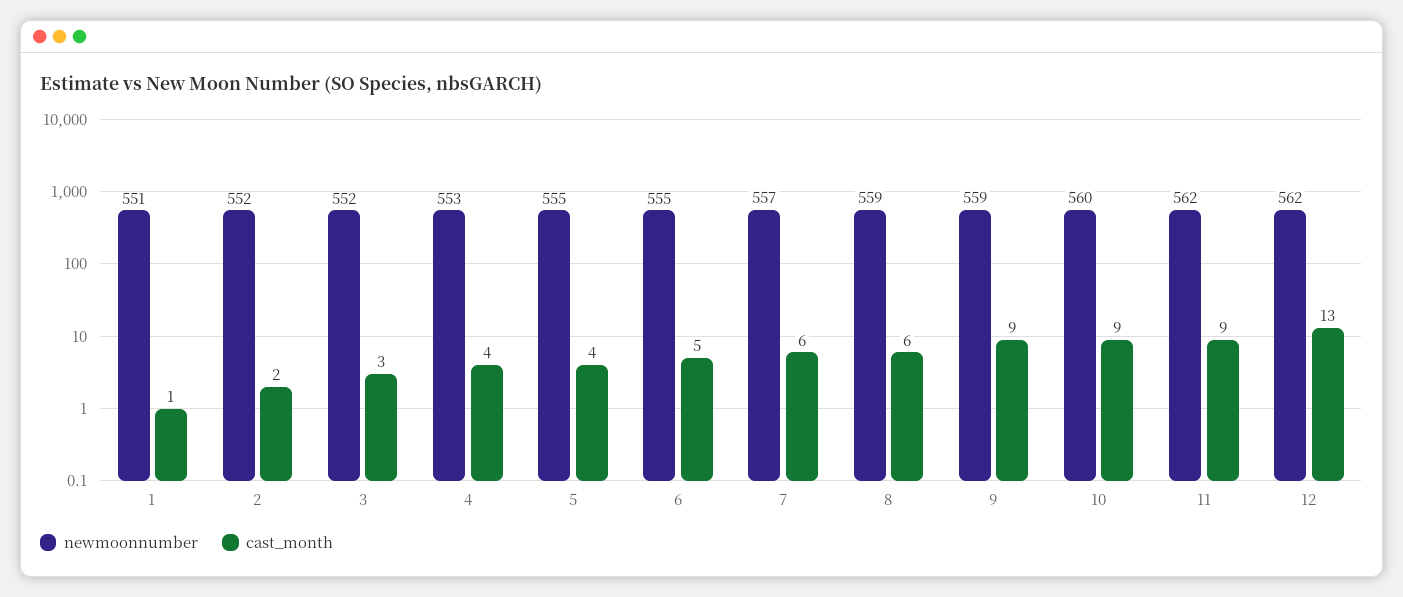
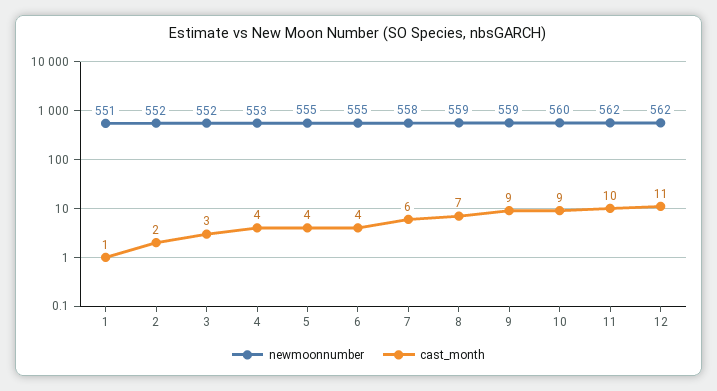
  {
    "newmoonnumber": {
      "1": 551,
      "2": 552,
      "3": 552,
      "4": 553,
      "5": 555,
      "6": 555,
-     "7": 557,
+     "7": 558,
      "8": 559,
      "9": 559,
      "10": 560,
      "11": 562,
      "12": 562
    },
    "cast_month": {
      "1": 1,
      "2": 2,
      "3": 3,
      "4": 4,
      "5": 4,
-     "6": 5,
+     "6": 4,
      "7": 6,
-     "8": 6,
+     "8": 7,
      "9": 9,
      "10": 9,
-     "11": 9,
+     "11": 10,
-     "12": 13
+     "12": 11
    }
  }

